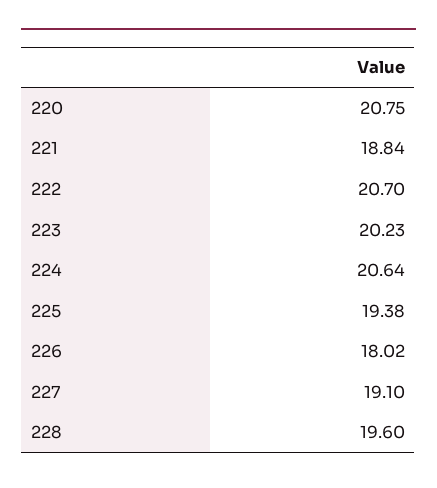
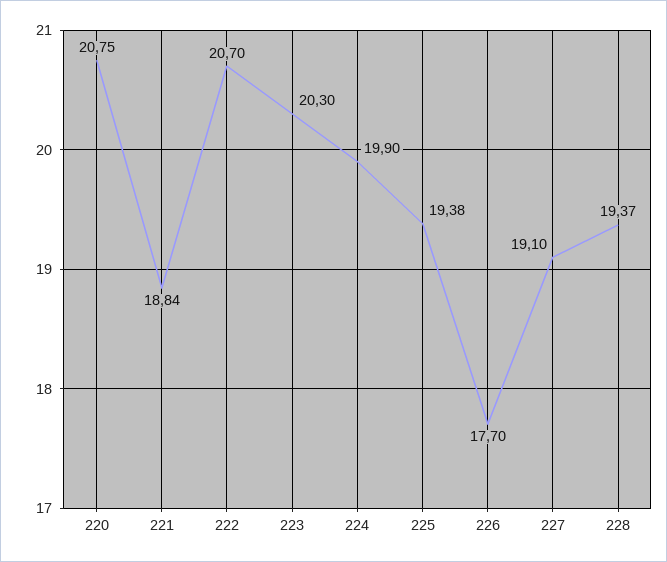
  {
    "220": 20.75,
    "221": 18.84,
    "222": 20.7,
-   "223": 20.23,
+   "223": 20.3,
-   "224": 20.64,
+   "224": 19.9,
    "225": 19.38,
-   "226": 18.02,
+   "226": 17.7,
    "227": 19.1,
-   "228": 19.6
+   "228": 19.37
  }

